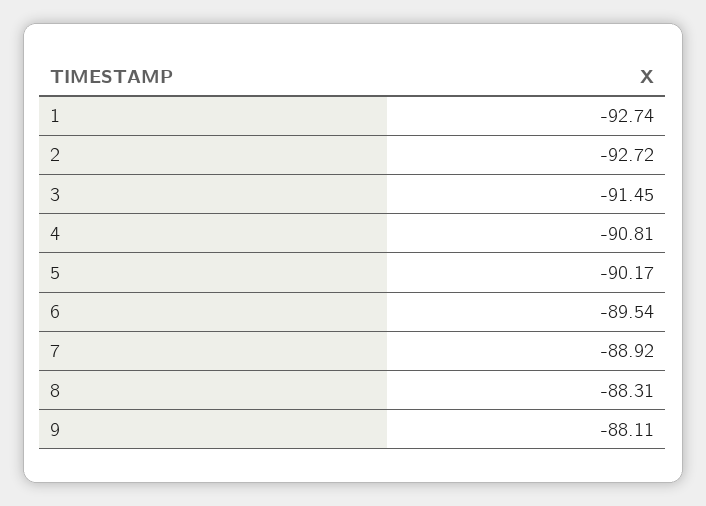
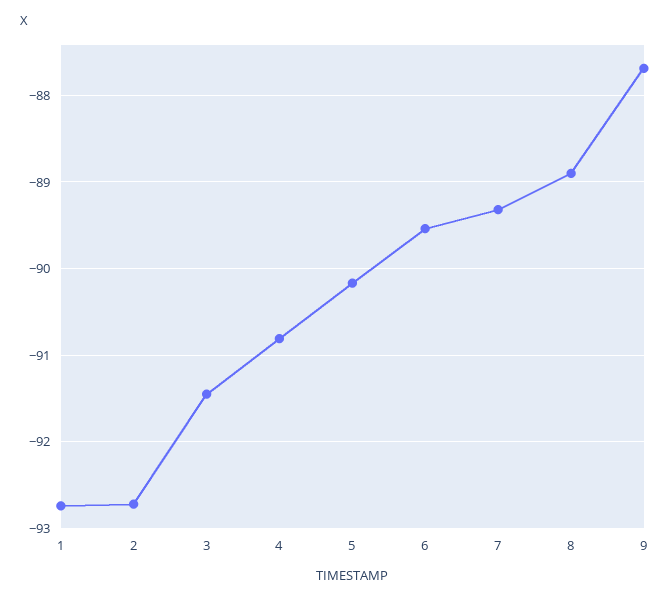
  {
    "1": -92.74,
    "2": -92.72,
    "3": -91.45,
    "4": -90.81,
    "5": -90.17,
    "6": -89.54,
-   "7": -88.92,
+   "7": -89.3,
-   "8": -88.31,
+   "8": -88.9,
-   "9": -88.11
+   "9": -87.7
  }

